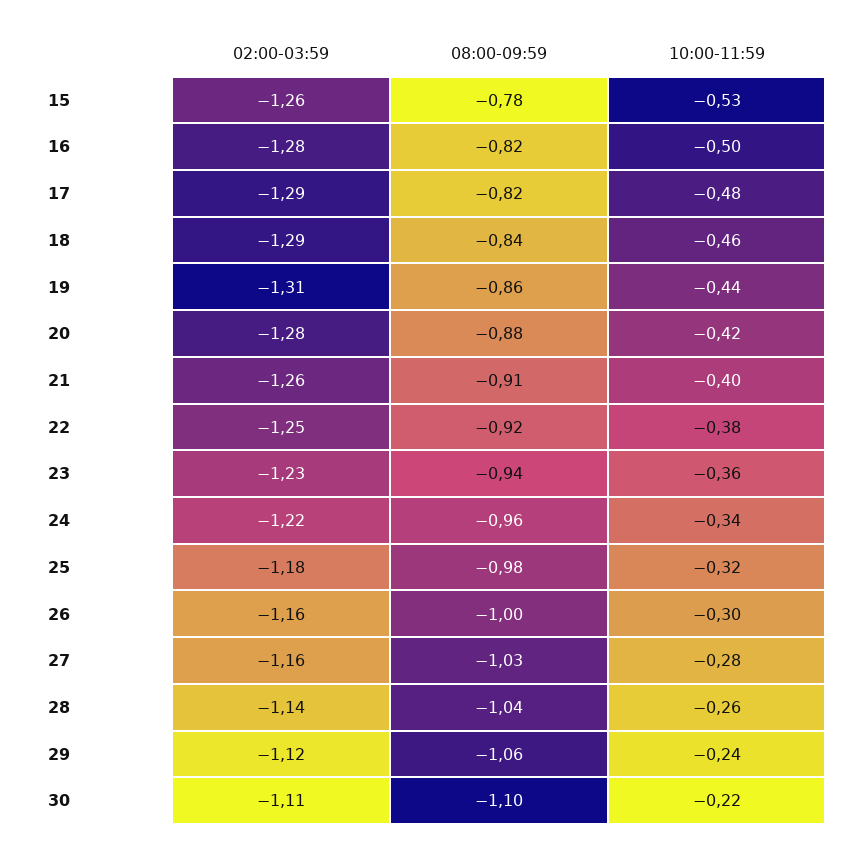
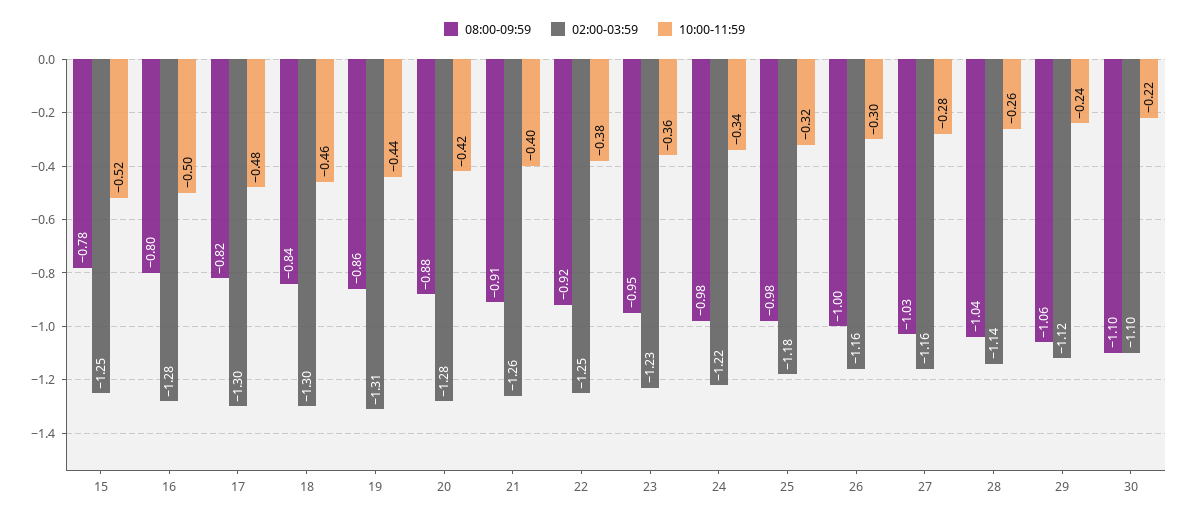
  {
    "02:00-03:59": {
-     "15": -1.26,
+     "15": -1.25,
      "16": -1.28,
-     "17": -1.29,
+     "17": -1.3,
-     "18": -1.29,
+     "18": -1.3,
      "19": -1.31,
      "20": -1.28,
      "21": -1.26,
      "22": -1.25,
      "23": -1.23,
      "24": -1.22,
      "25": -1.18,
      "26": -1.16,
      "27": -1.16,
      "28": -1.14,
      "29": -1.12,
-     "30": -1.11
+     "30": -1.1
    },
    "08:00-09:59": {
      "15": -0.78,
-     "16": -0.82,
+     "16": -0.8,
      "17": -0.82,
      "18": -0.84,
      "19": -0.86,
      "20": -0.88,
      "21": -0.91,
      "22": -0.92,
-     "23": -0.94,
+     "23": -0.95,
-     "24": -0.96,
+     "24": -0.98,
      "25": -0.98,
      "26": -1,
      "27": -1.03,
      "28": -1.04,
      "29": -1.06,
      "30": -1.1
    },
    "10:00-11:59": {
-     "15": -0.53,
+     "15": -0.52,
      "16": -0.5,
      "17": -0.48,
      "18": -0.46,
      "19": -0.44,
      "20": -0.42,
      "21": -0.4,
      "22": -0.38,
      "23": -0.36,
      "24": -0.34,
      "25": -0.32,
      "26": -0.3,
      "27": -0.28,
      "28": -0.26,
      "29": -0.24,
      "30": -0.22
    }
  }

